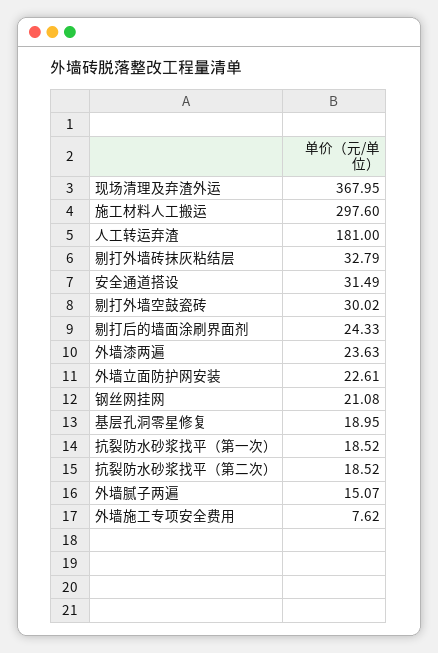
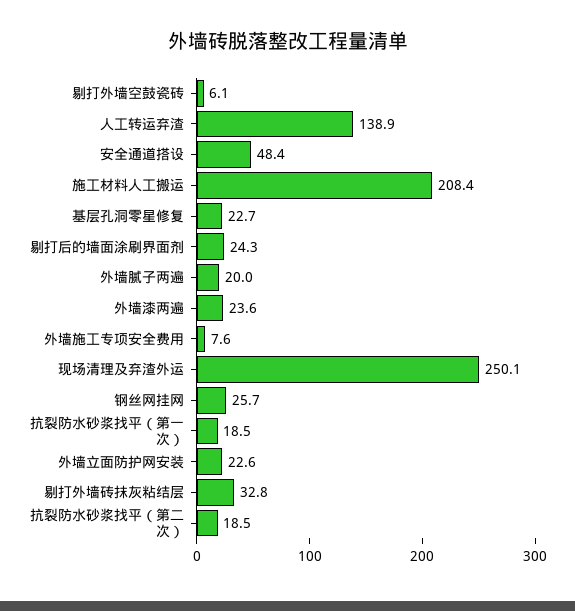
  {
-   "现场清理及弃渣外运": 367.95,
+   "现场清理及弃渣外运": 250.1,
-   "施工材料人工搬运": 297.6,
+   "施工材料人工搬运": 208.4,
-   "人工转运弃渣": 181,
+   "人工转运弃渣": 138.9,
    "剔打外墙砖抹灰粘结层": 32.79,
-   "安全通道搭设": 31.49,
+   "安全通道搭设": 48.4,
-   "剔打外墙空鼓瓷砖": 30.02,
+   "剔打外墙空鼓瓷砖": 6.1,
    "剔打后的墙面涂刷界面剂": 24.33,
    "外墙漆两遍": 23.63,
    "外墙立面防护网安装": 22.61,
-   "钢丝网挂网": 21.08,
+   "钢丝网挂网": 25.7,
-   "基层孔洞零星修复": 18.95,
+   "基层孔洞零星修复": 22.7,
    "抗裂防水砂浆找平（第一次）": 18.52,
    "抗裂防水砂浆找平（第二次）": 18.52,
-   "外墙腻子两遍": 15.07,
+   "外墙腻子两遍": 20,
    "外墙施工专项安全费用": 7.62
  }

